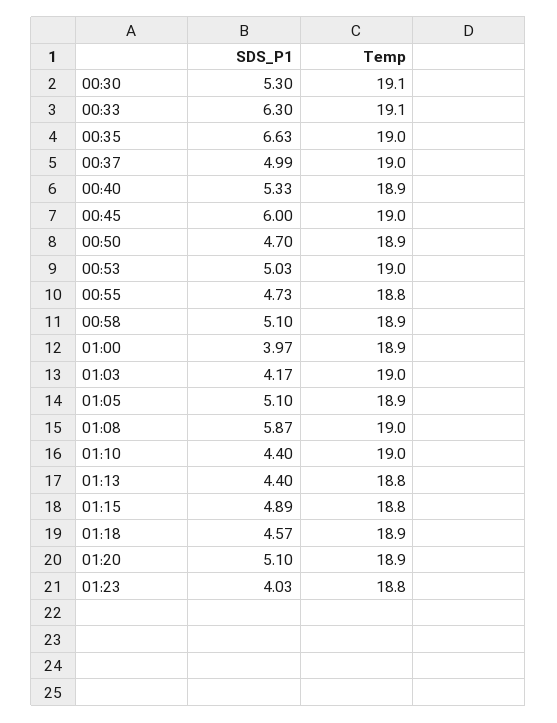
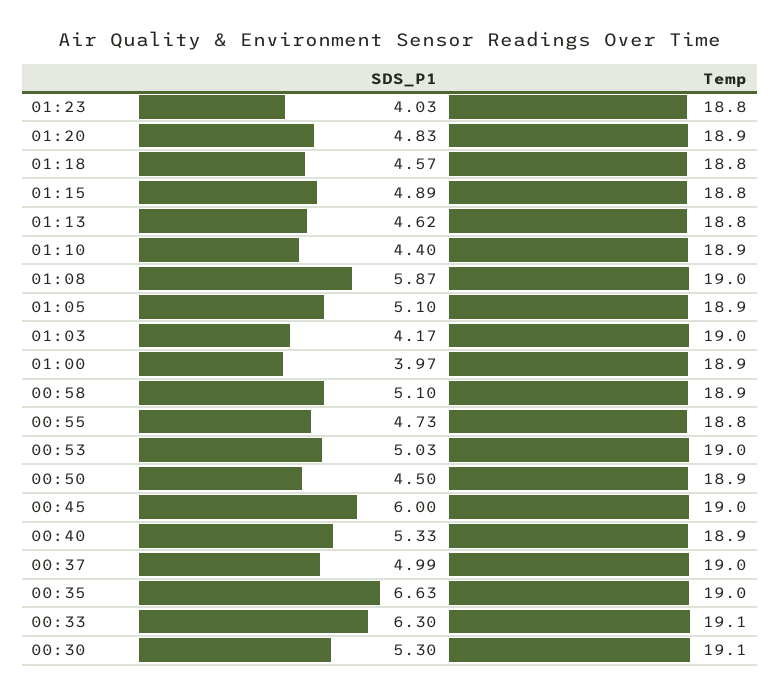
  {
    "SDS_P1": {
      "00:30": 5.3,
      "00:33": 6.3,
      "00:35": 6.63,
      "00:37": 4.99,
      "00:40": 5.33,
      "00:45": 6,
-     "00:50": 4.7,
+     "00:50": 4.5,
      "00:53": 5.03,
      "00:55": 4.73,
      "00:58": 5.1,
      "01:00": 3.97,
      "01:03": 4.17,
      "01:05": 5.1,
      "01:08": 5.87,
      "01:10": 4.4,
-     "01:13": 4.4,
+     "01:13": 4.62,
      "01:15": 4.89,
      "01:18": 4.57,
-     "01:20": 5.1,
+     "01:20": 4.83,
      "01:23": 4.03
    },
    "Temp": {
      "00:30": 19.1,
      "00:33": 19.1,
      "00:35": 19,
      "00:37": 19,
      "00:40": 18.9,
      "00:45": 19,
      "00:50": 18.9,
      "00:53": 19,
      "00:55": 18.8,
      "00:58": 18.9,
      "01:00": 18.9,
      "01:03": 19,
      "01:05": 18.9,
      "01:08": 19,
-     "01:10": 19,
+     "01:10": 18.9,
      "01:13": 18.8,
      "01:15": 18.8,
-     "01:18": 18.9,
+     "01:18": 18.8,
      "01:20": 18.9,
      "01:23": 18.8
    }
  }

